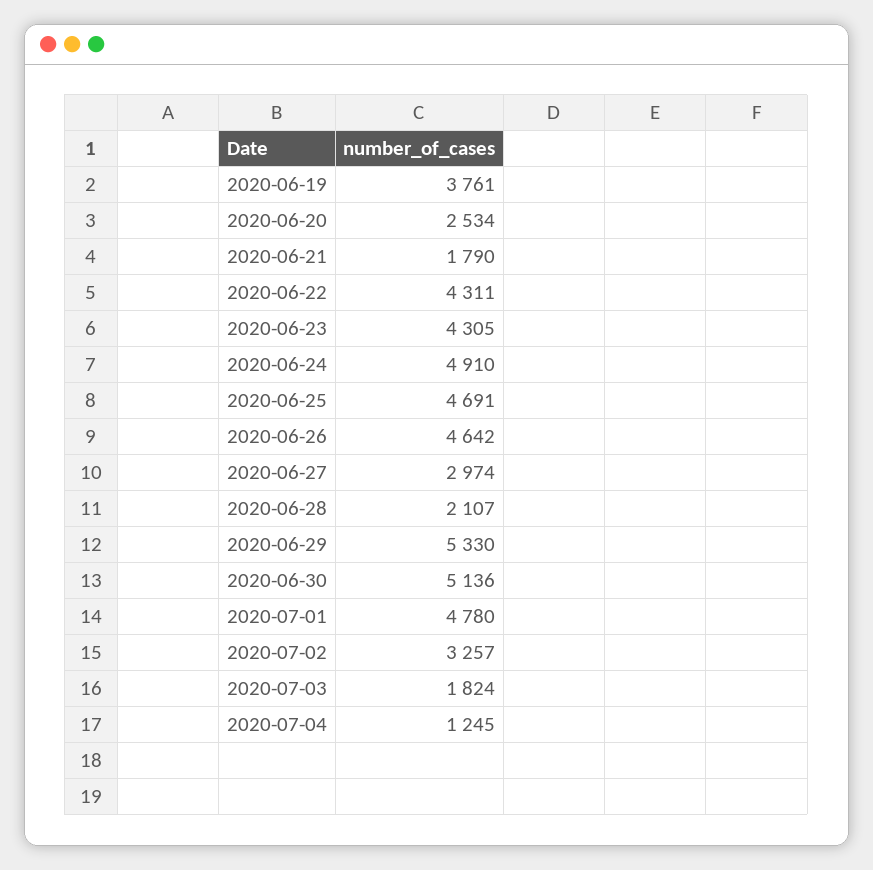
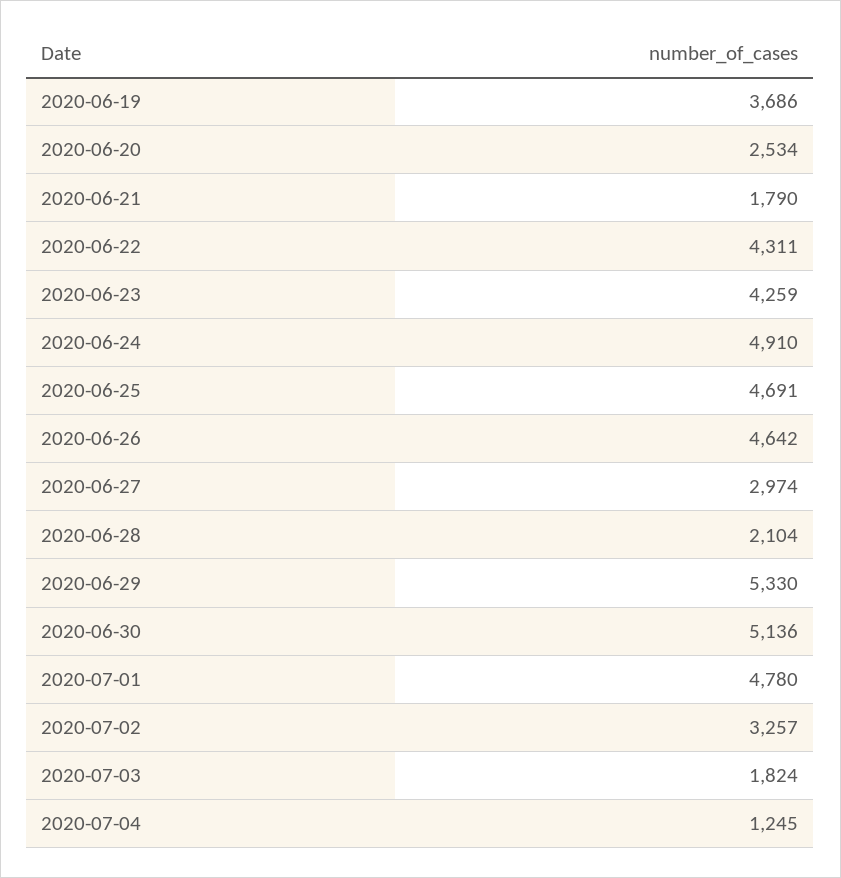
  {
-   "2020-06-19": 3761,
+   "2020-06-19": 3686,
    "2020-06-20": 2534,
    "2020-06-21": 1790,
    "2020-06-22": 4311,
-   "2020-06-23": 4305,
+   "2020-06-23": 4259,
    "2020-06-24": 4910,
    "2020-06-25": 4691,
    "2020-06-26": 4642,
    "2020-06-27": 2974,
-   "2020-06-28": 2107,
+   "2020-06-28": 2104,
    "2020-06-29": 5330,
    "2020-06-30": 5136,
    "2020-07-01": 4780,
    "2020-07-02": 3257,
    "2020-07-03": 1824,
    "2020-07-04": 1245
  }

